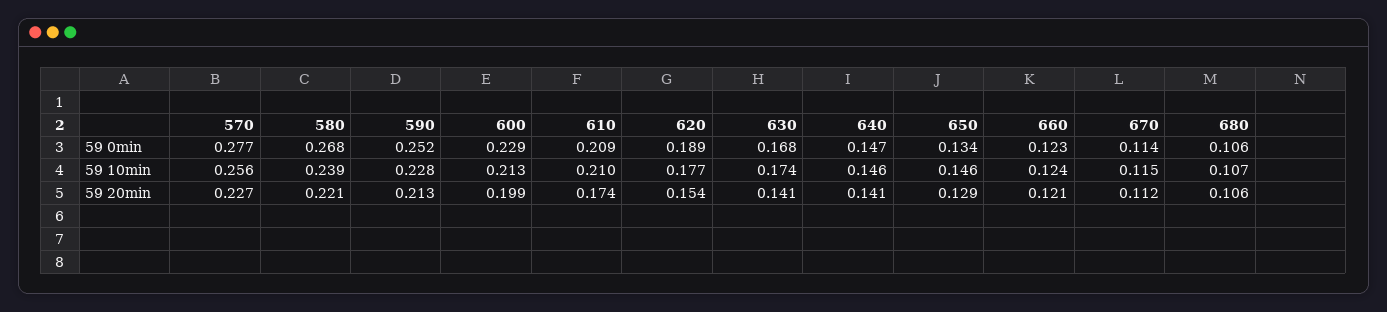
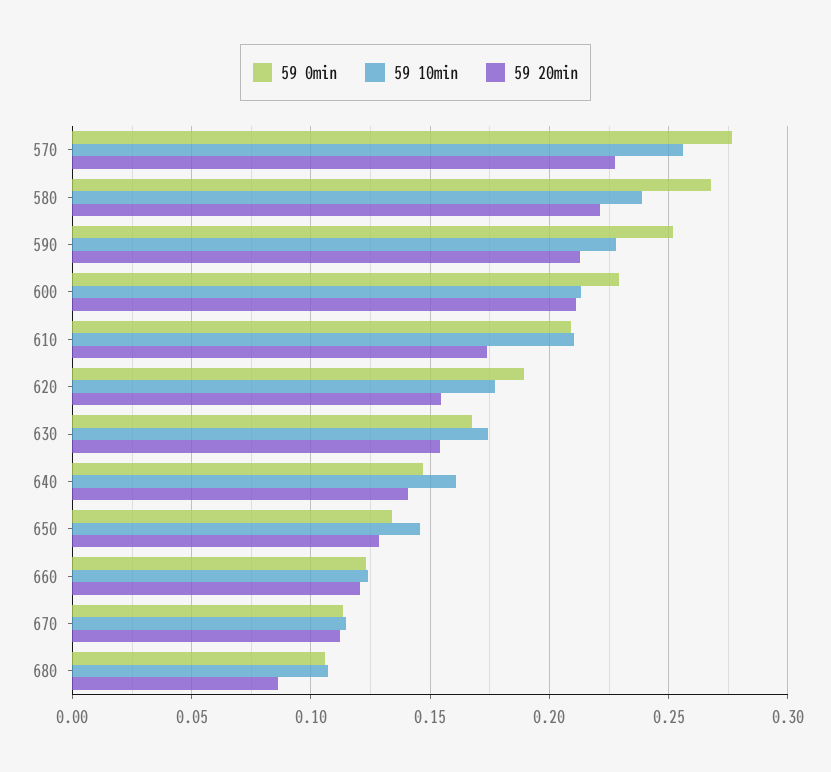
  {
    "59 0min": {
      "570": 0.277,
      "580": 0.268,
      "590": 0.252,
      "600": 0.229,
      "610": 0.209,
      "620": 0.189,
      "630": 0.168,
      "640": 0.147,
      "650": 0.134,
      "660": 0.123,
      "670": 0.114,
      "680": 0.106
    },
    "59 10min": {
      "570": 0.256,
      "580": 0.239,
      "590": 0.228,
      "600": 0.213,
      "610": 0.21,
      "620": 0.177,
      "630": 0.174,
-     "640": 0.146,
+     "640": 0.16,
      "650": 0.146,
      "660": 0.124,
      "670": 0.115,
      "680": 0.107
    },
    "59 20min": {
      "570": 0.227,
      "580": 0.221,
      "590": 0.213,
-     "600": 0.199,
+     "600": 0.21,
      "610": 0.174,
      "620": 0.154,
-     "630": 0.141,
+     "630": 0.155,
      "640": 0.141,
      "650": 0.129,
      "660": 0.121,
      "670": 0.112,
-     "680": 0.106
+     "680": 0.085
    }
  }

